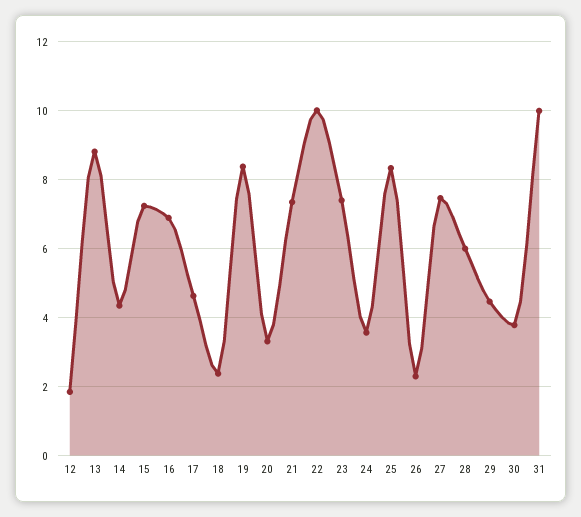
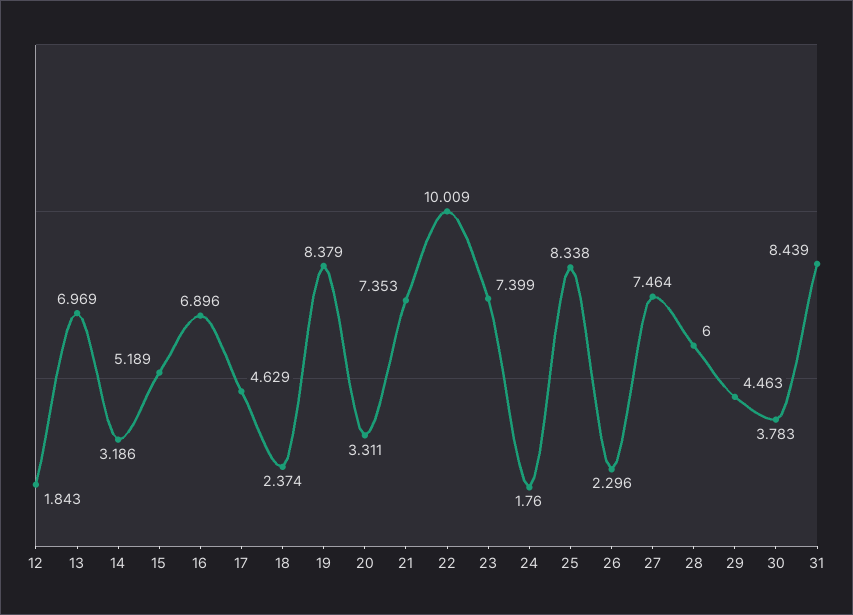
  {
    "12": 1.843,
-   "13": 8.8,
+   "13": 6.969,
-   "14": 4.4,
+   "14": 3.186,
-   "15": 7.2,
+   "15": 5.189,
    "16": 6.896,
    "17": 4.629,
    "18": 2.374,
    "19": 8.379,
    "20": 3.311,
    "21": 7.353,
    "22": 10.009,
    "23": 7.399,
-   "24": 3.6,
+   "24": 1.76,
    "25": 8.338,
    "26": 2.296,
    "27": 7.464,
    "28": 6,
    "29": 4.463,
    "30": 3.783,
-   "31": 10
+   "31": 8.439
  }

